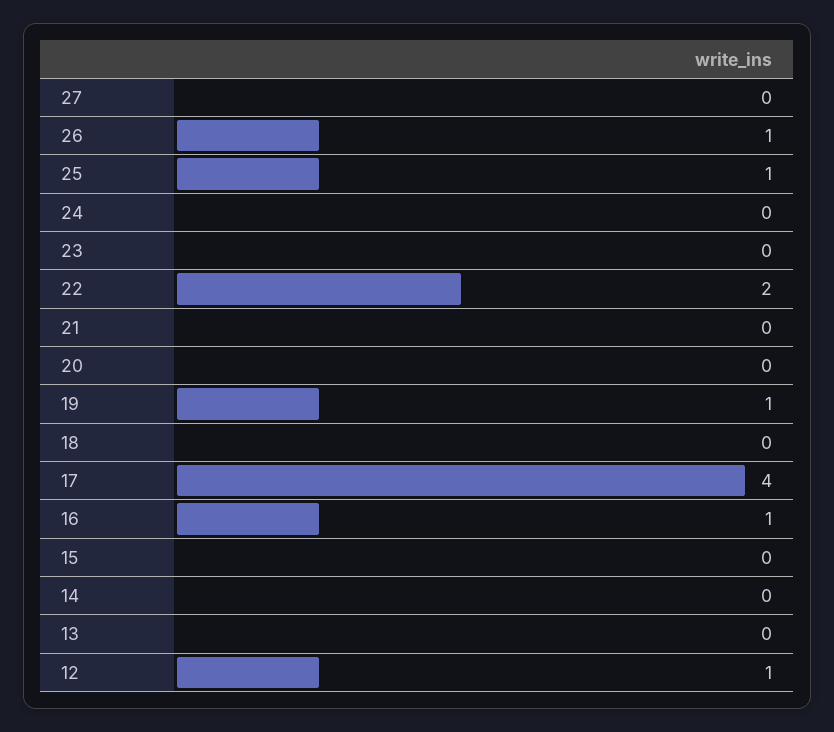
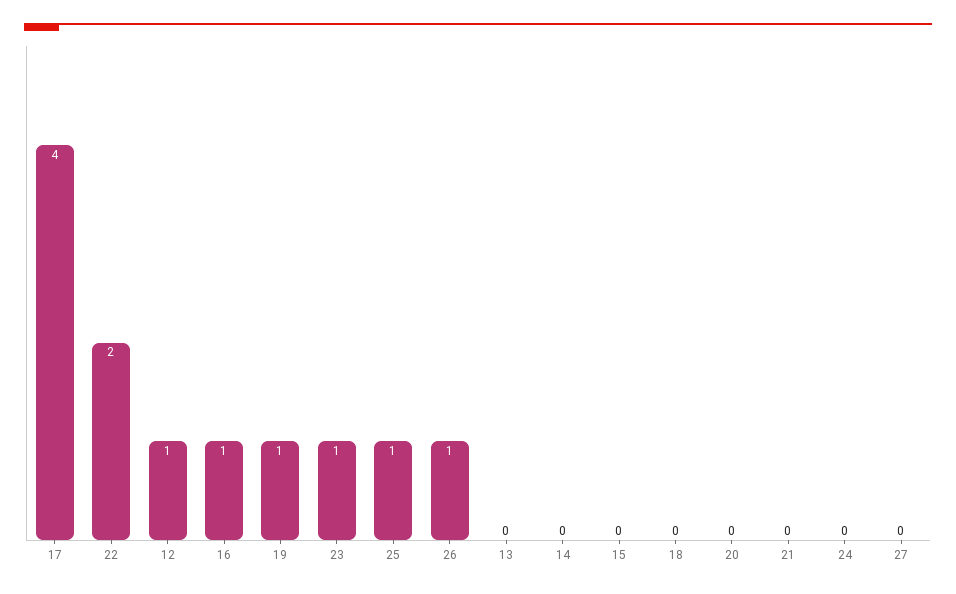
  {
    "27": 0,
    "26": 1,
    "25": 1,
    "24": 0,
-   "23": 0,
+   "23": 1,
    "22": 2,
    "21": 0,
    "20": 0,
    "19": 1,
    "18": 0,
    "17": 4,
    "16": 1,
    "15": 0,
    "14": 0,
    "13": 0,
    "12": 1
  }

